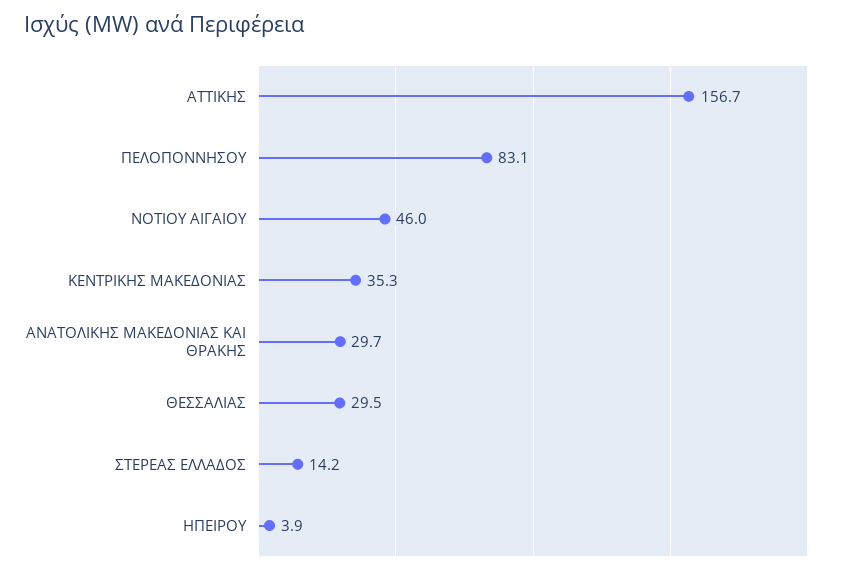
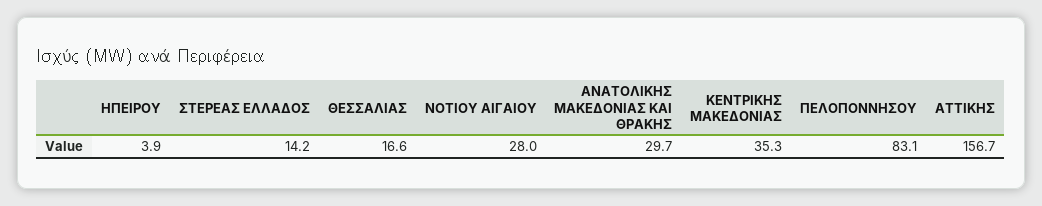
  {
    "ΑΤΤΙΚΗΣ": 156.7,
    "ΠΕΛΟΠΟΝΝΗΣΟΥ": 83.1,
-   "ΝΟΤΙΟΥ ΑΙΓΑΙΟΥ": 46,
+   "ΝΟΤΙΟΥ ΑΙΓΑΙΟΥ": 28,
    "ΚΕΝΤΡΙΚΗΣ ΜΑΚΕΔΟΝΙΑΣ": 35.3,
    "ΑΝΑΤΟΛΙΚΗΣ ΜΑΚΕΔΟΝΙΑΣ ΚΑΙ ΘΡΑΚΗΣ": 29.7,
-   "ΘΕΣΣΑΛΙΑΣ": 29.5,
+   "ΘΕΣΣΑΛΙΑΣ": 16.6,
    "ΣΤΕΡΕΑΣ ΕΛΛΑΔΟΣ": 14.2,
    "ΗΠΕΙΡΟΥ": 3.9
  }

